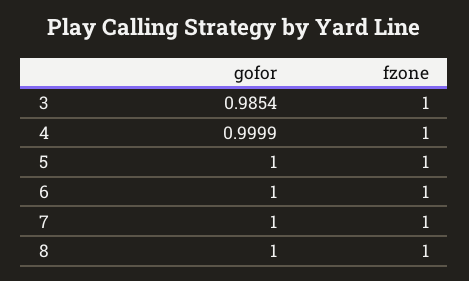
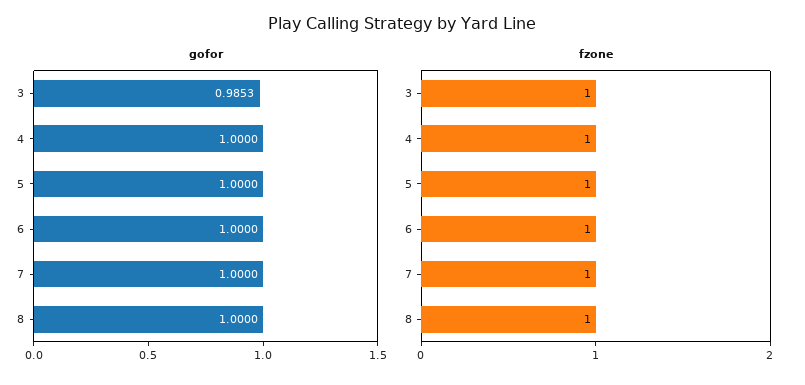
  {
    "gofor": {
-     "3": 0.9854,
+     "3": 0.9853,
-     "4": 0.9999,
+     "4": 1,
      "5": 1,
      "6": 1,
      "7": 1,
      "8": 1
    },
    "fzone": {
      "3": 1,
      "4": 1,
      "5": 1,
      "6": 1,
      "7": 1,
      "8": 1
    }
  }

